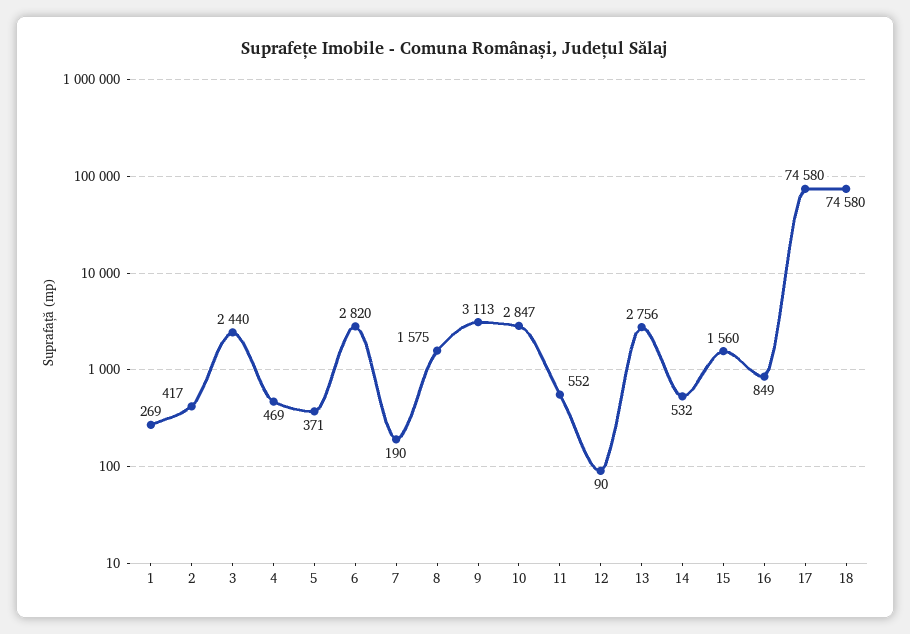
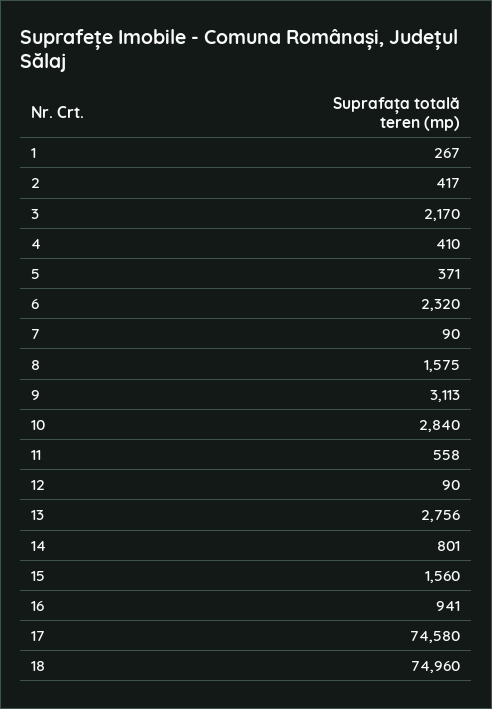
  {
-   "1": 269,
+   "1": 267,
    "2": 417,
-   "3": 2440,
+   "3": 2170,
-   "4": 469,
+   "4": 410,
    "5": 371,
-   "6": 2820,
+   "6": 2320,
-   "7": 190,
+   "7": 90,
    "8": 1575,
    "9": 3113,
-   "10": 2847,
+   "10": 2840,
-   "11": 552,
+   "11": 558,
    "12": 90,
    "13": 2756,
-   "14": 532,
+   "14": 801,
    "15": 1560,
-   "16": 849,
+   "16": 941,
    "17": 74580,
-   "18": 74580
+   "18": 74960
  }

